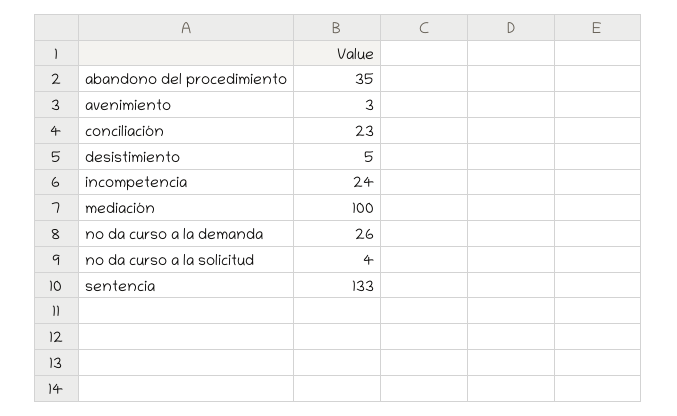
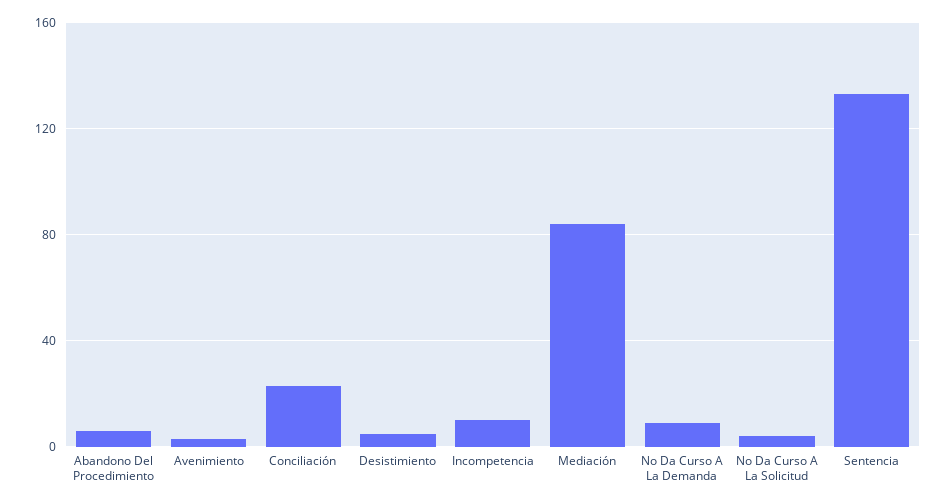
  {
-   "abandono del procedimiento": 35,
+   "abandono del procedimiento": 5,
    "avenimiento": 3,
    "conciliación": 23,
    "desistimiento": 5,
-   "incompetencia": 24,
+   "incompetencia": 10,
-   "mediación": 100,
+   "mediación": 85,
-   "no da curso a la demanda": 26,
+   "no da curso a la demanda": 10,
    "no da curso a la solicitud": 4,
    "sentencia": 133
  }

